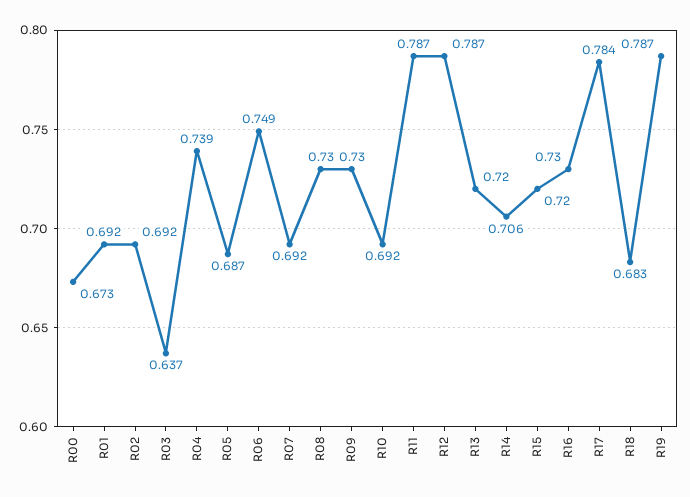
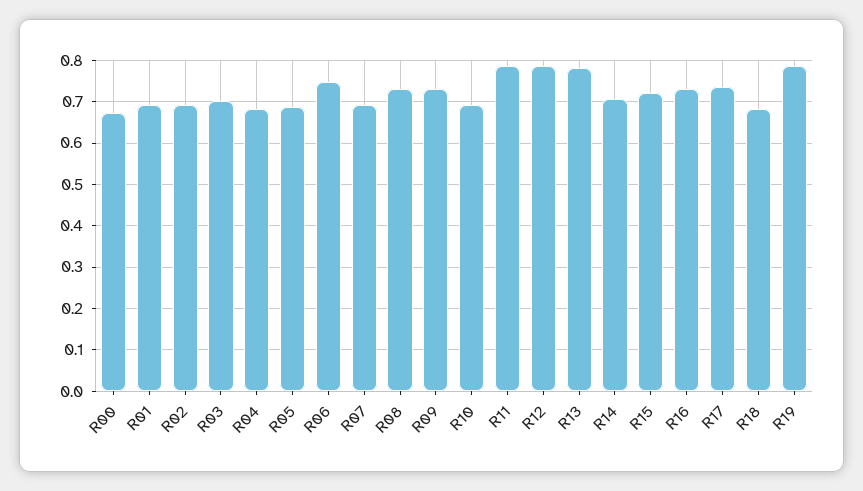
  {
    "R00": 0.673,
    "R01": 0.692,
    "R02": 0.692,
-   "R03": 0.637,
+   "R03": 0.7,
-   "R04": 0.739,
+   "R04": 0.68,
    "R05": 0.687,
    "R06": 0.749,
    "R07": 0.692,
    "R08": 0.73,
    "R09": 0.73,
    "R10": 0.692,
    "R11": 0.787,
    "R12": 0.787,
-   "R13": 0.72,
+   "R13": 0.78,
    "R14": 0.706,
    "R15": 0.72,
    "R16": 0.73,
-   "R17": 0.784,
+   "R17": 0.74,
    "R18": 0.683,
    "R19": 0.787
  }

